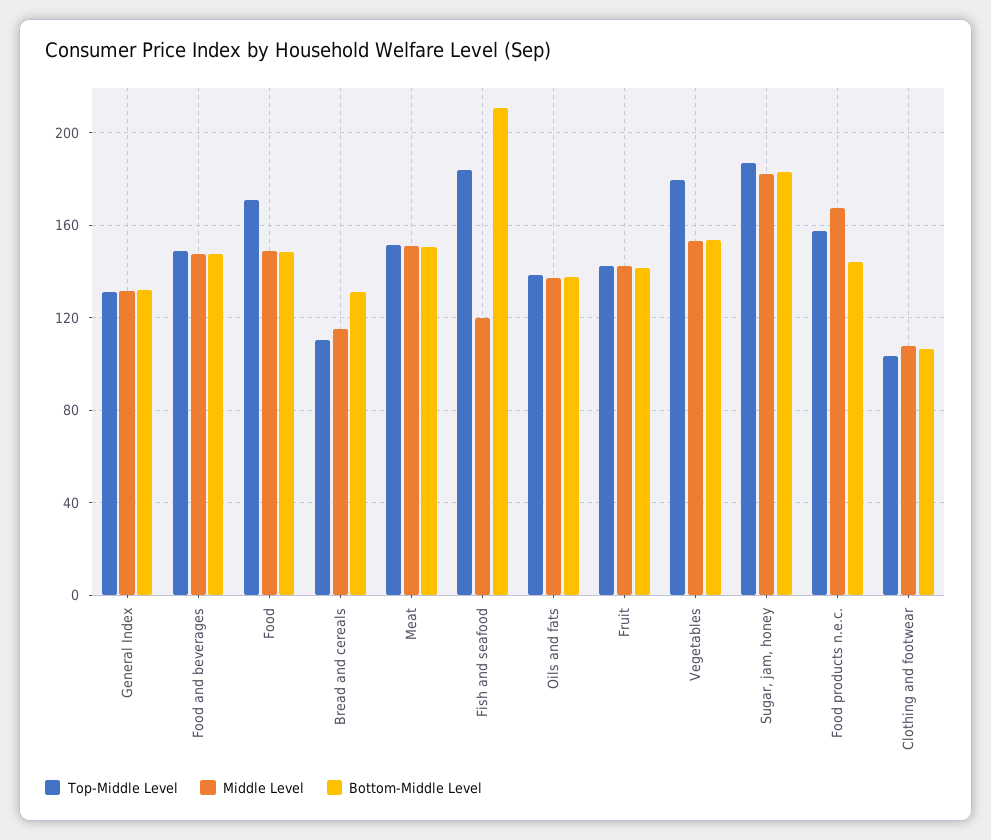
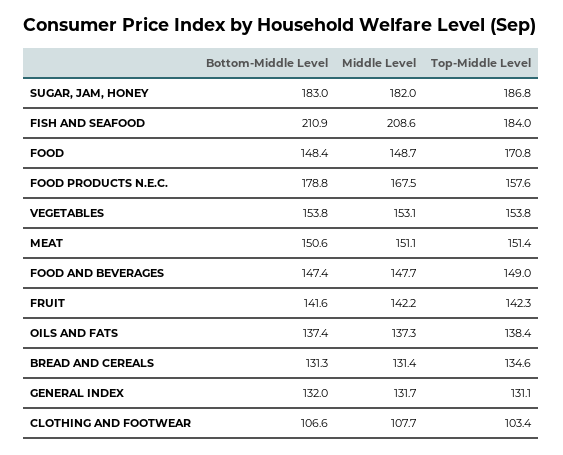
  {
    "Top-Middle Level": {
      "General Index": 131.1,
      "Food and beverages": 149,
      "Food": 170.8,
-     "Bread and cereals": 110,
+     "Bread and cereals": 134.6,
      "Meat": 151.4,
      "Fish and seafood": 184,
      "Oils and fats": 138.4,
      "Fruit": 142.3,
-     "Vegetables": 180,
+     "Vegetables": 153.8,
      "Sugar, jam, honey": 186.8,
      "Food products n.e.c.": 157.6,
      "Clothing and footwear": 103.4
    },
    "Middle Level": {
      "General Index": 131.7,
      "Food and beverages": 147.7,
      "Food": 148.7,
-     "Bread and cereals": 115,
+     "Bread and cereals": 131.4,
      "Meat": 151.1,
-     "Fish and seafood": 120,
+     "Fish and seafood": 208.6,
      "Oils and fats": 137.3,
      "Fruit": 142.2,
      "Vegetables": 153.1,
      "Sugar, jam, honey": 182,
      "Food products n.e.c.": 167.5,
      "Clothing and footwear": 107.7
    },
    "Bottom-Middle Level": {
      "General Index": 132,
      "Food and beverages": 147.4,
      "Food": 148.4,
      "Bread and cereals": 131.3,
      "Meat": 150.6,
      "Fish and seafood": 210.9,
      "Oils and fats": 137.4,
      "Fruit": 141.6,
      "Vegetables": 153.8,
      "Sugar, jam, honey": 183,
-     "Food products n.e.c.": 145,
+     "Food products n.e.c.": 178.8,
      "Clothing and footwear": 106.6
    }
  }

